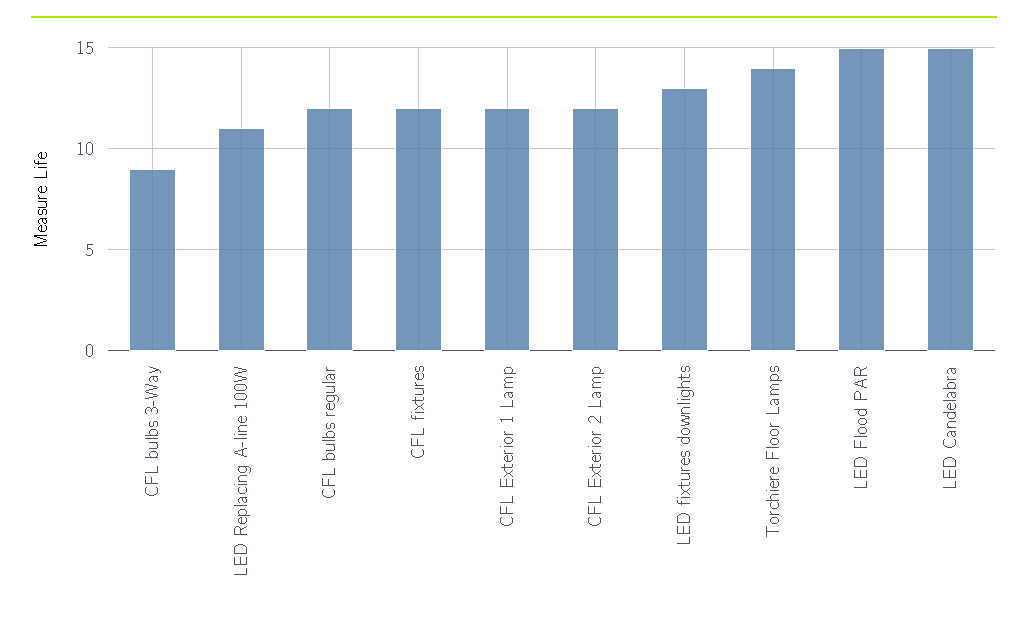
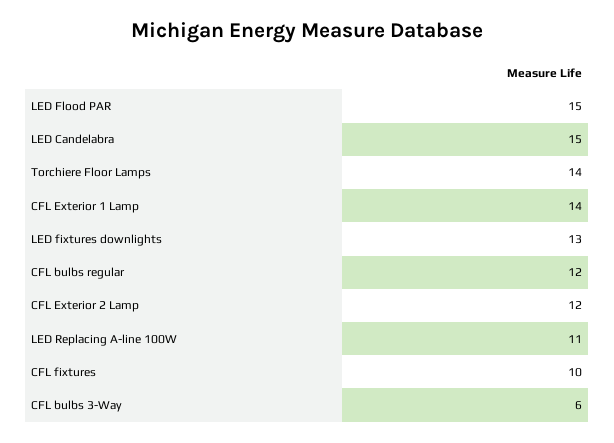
  {
-   "CFL bulbs 3-Way": 9,
+   "CFL bulbs 3-Way": 6,
    "LED Replacing A-line 100W": 11,
    "CFL bulbs regular": 12,
-   "CFL fixtures": 12,
+   "CFL fixtures": 10,
-   "CFL Exterior 1 Lamp": 12,
+   "CFL Exterior 1 Lamp": 14,
    "CFL Exterior 2 Lamp": 12,
    "LED fixtures downlights": 13,
    "Torchiere Floor Lamps": 14,
    "LED Flood PAR": 15,
    "LED Candelabra": 15
  }

